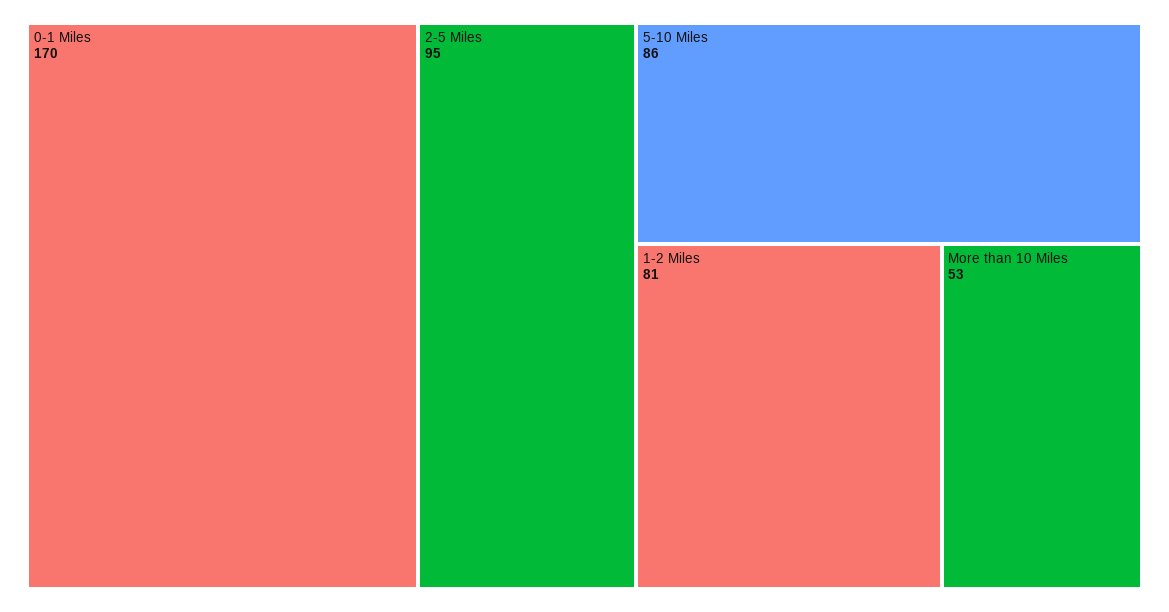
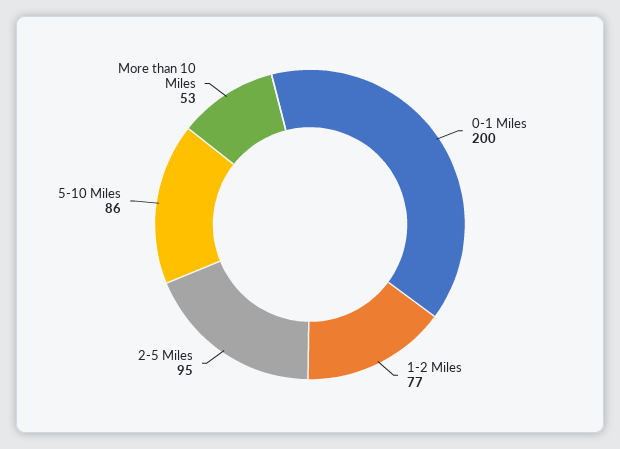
  {
-   "0-1 Miles": 170,
+   "0-1 Miles": 200,
    "2-5 Miles": 95,
    "5-10 Miles": 86,
-   "1-2 Miles": 81,
+   "1-2 Miles": 77,
    "More than 10 Miles": 53
  }

